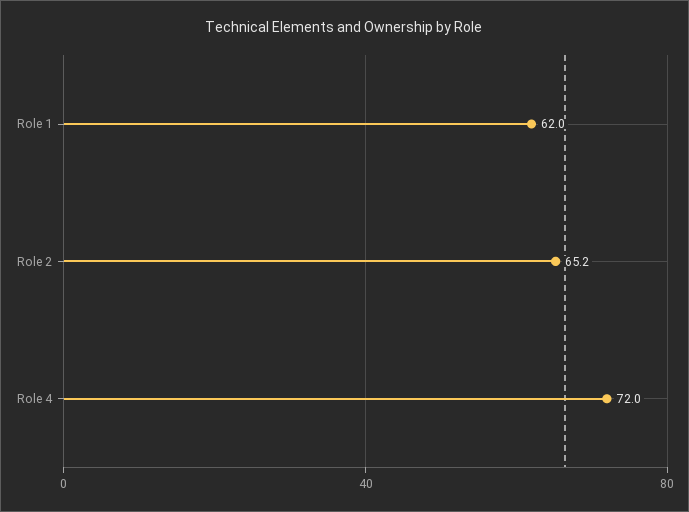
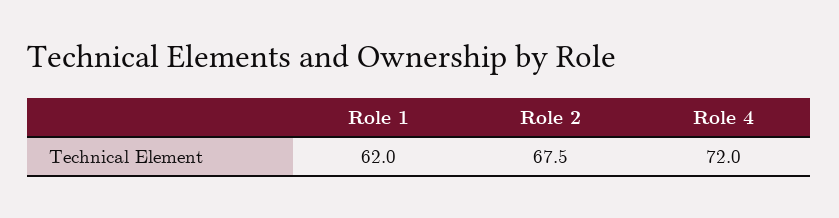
  {
    "Role 1": 62,
-   "Role 2": 65.2,
+   "Role 2": 67.5,
    "Role 4": 72
  }

